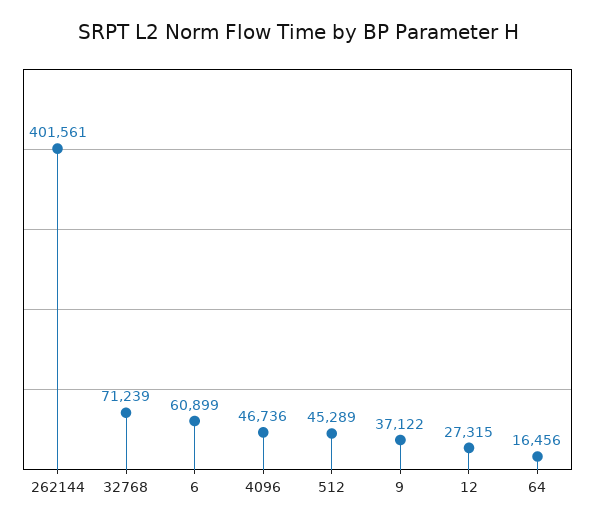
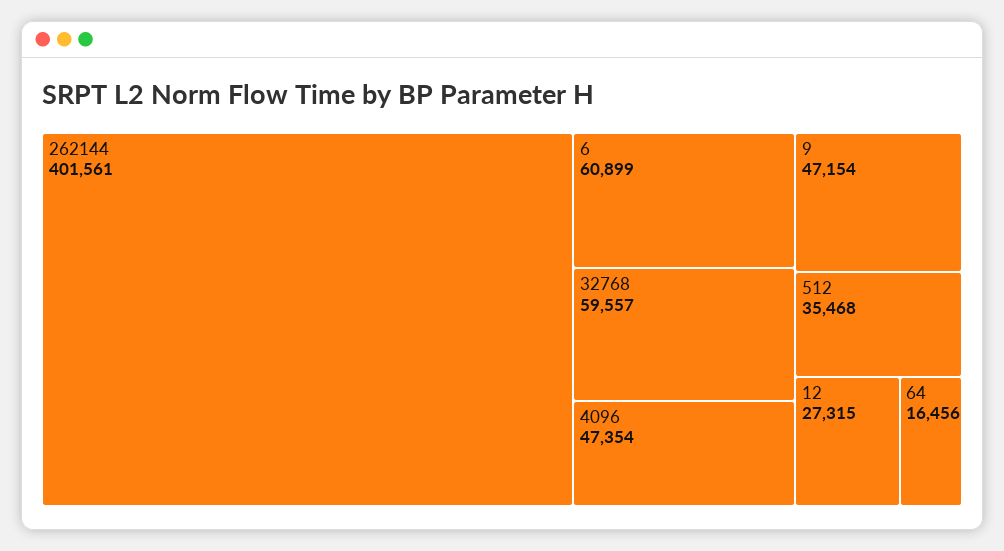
  {
    "262144": 401561,
-   "32768": 71239,
+   "32768": 59557,
    "6": 60899,
-   "4096": 46736,
+   "4096": 47354,
-   "512": 45289,
+   "512": 35468,
-   "9": 37122,
+   "9": 47154,
    "12": 27315,
    "64": 16456
  }

